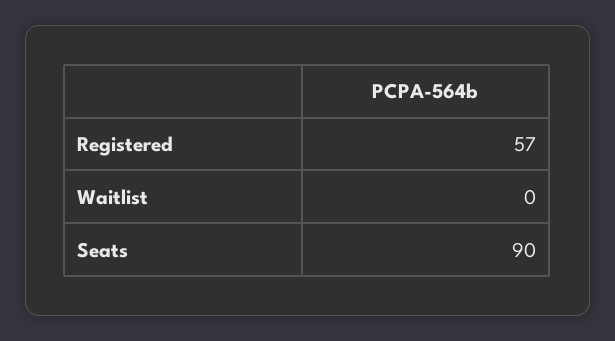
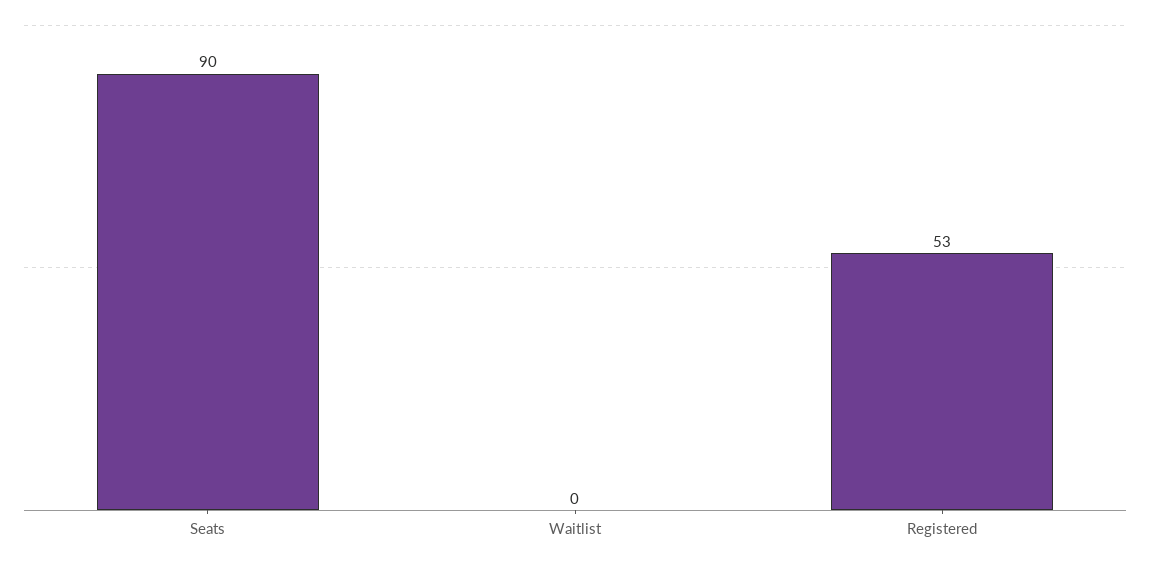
  {
-   "Registered": 57,
+   "Registered": 53,
    "Waitlist": 0,
    "Seats": 90
  }

